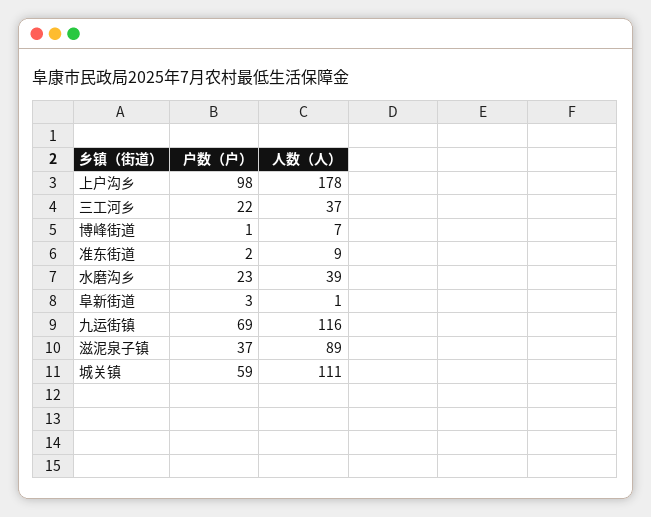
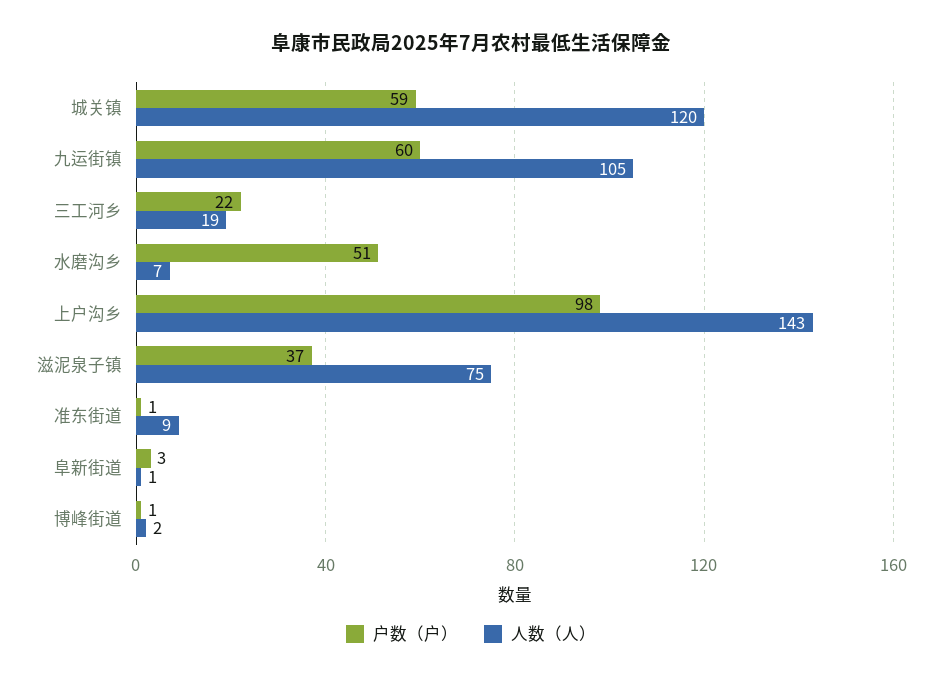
  {
    "户数（户）": {
      "上户沟乡": 98,
      "三工河乡": 22,
      "博峰街道": 1,
-     "准东街道": 2,
+     "准东街道": 1,
-     "水磨沟乡": 23,
+     "水磨沟乡": 51,
      "阜新街道": 3,
-     "九运街镇": 69,
+     "九运街镇": 60,
      "滋泥泉子镇": 37,
      "城关镇": 59
    },
    "人数（人）": {
-     "上户沟乡": 178,
+     "上户沟乡": 143,
-     "三工河乡": 37,
+     "三工河乡": 19,
-     "博峰街道": 7,
+     "博峰街道": 2,
      "准东街道": 9,
-     "水磨沟乡": 39,
+     "水磨沟乡": 7,
      "阜新街道": 1,
-     "九运街镇": 116,
+     "九运街镇": 105,
-     "滋泥泉子镇": 89,
+     "滋泥泉子镇": 75,
-     "城关镇": 111
+     "城关镇": 120
    }
  }

